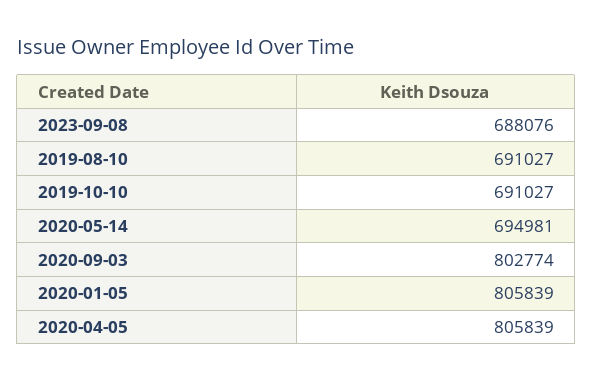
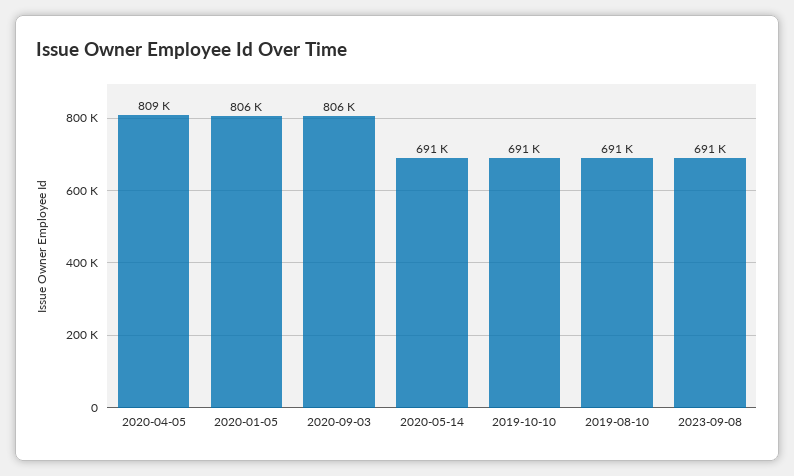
  {
-   "2023-09-08": 688076,
+   "2023-09-08": 691000,
    "2019-08-10": 691027,
    "2019-10-10": 691027,
-   "2020-05-14": 694981,
+   "2020-05-14": 691000,
-   "2020-09-03": 802774,
+   "2020-09-03": 806000,
    "2020-01-05": 805839,
-   "2020-04-05": 805839
+   "2020-04-05": 809000
  }

